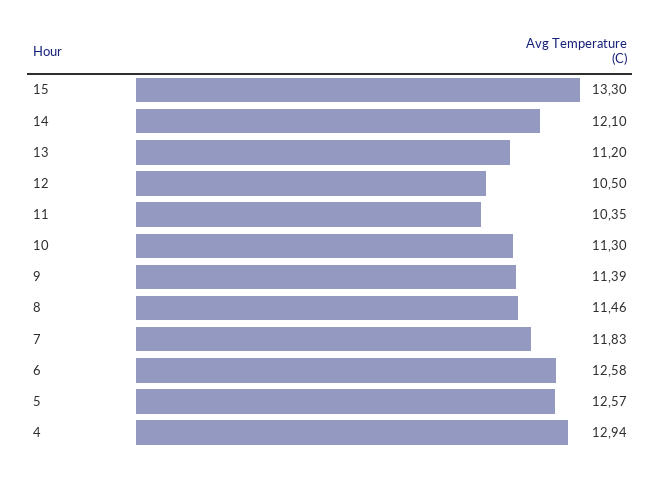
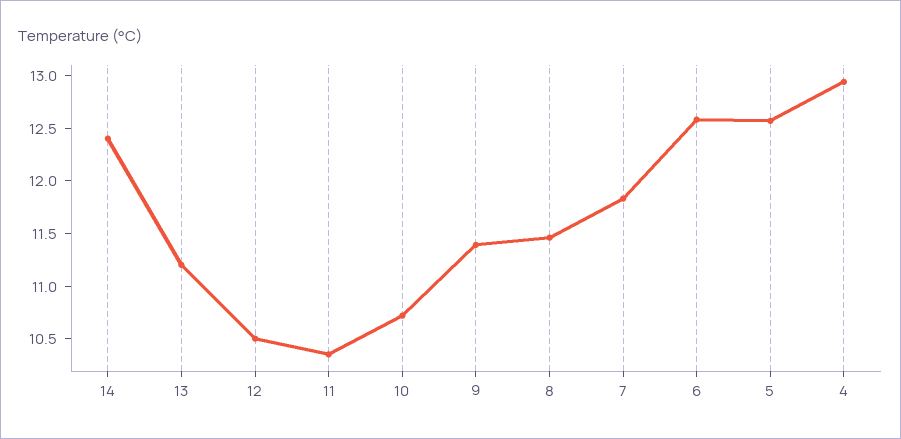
  {
-   "15": 13.3,
-   "14": 12.1,
+   "14": 12.4,
    "13": 11.2,
    "12": 10.5,
    "11": 10.35,
-   "10": 11.3,
+   "10": 10.7,
    "9": 11.39,
    "8": 11.46,
    "7": 11.83,
    "6": 12.58,
    "5": 12.57,
    "4": 12.94
  }

